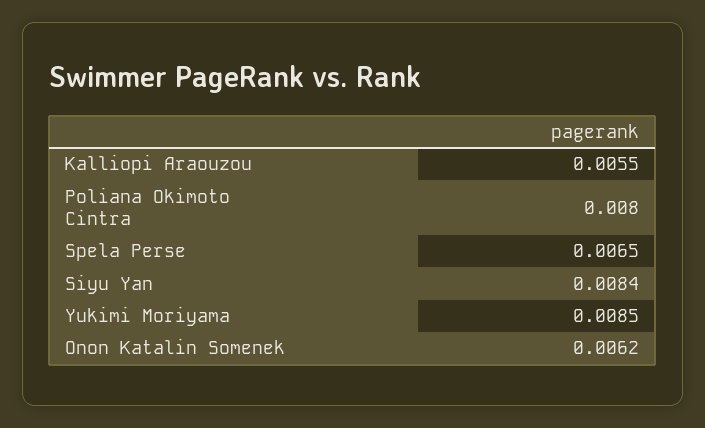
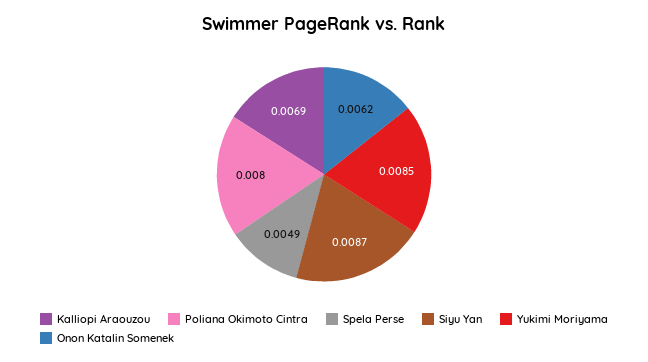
  {
-   "Kalliopi Araouzou": 0.0055,
+   "Kalliopi Araouzou": 0.0069,
    "Poliana Okimoto Cintra": 0.008,
-   "Spela Perse": 0.0065,
+   "Spela Perse": 0.0049,
-   "Siyu Yan": 0.0084,
+   "Siyu Yan": 0.0087,
    "Yukimi Moriyama": 0.0085,
    "Onon Katalin Somenek": 0.0062
  }

